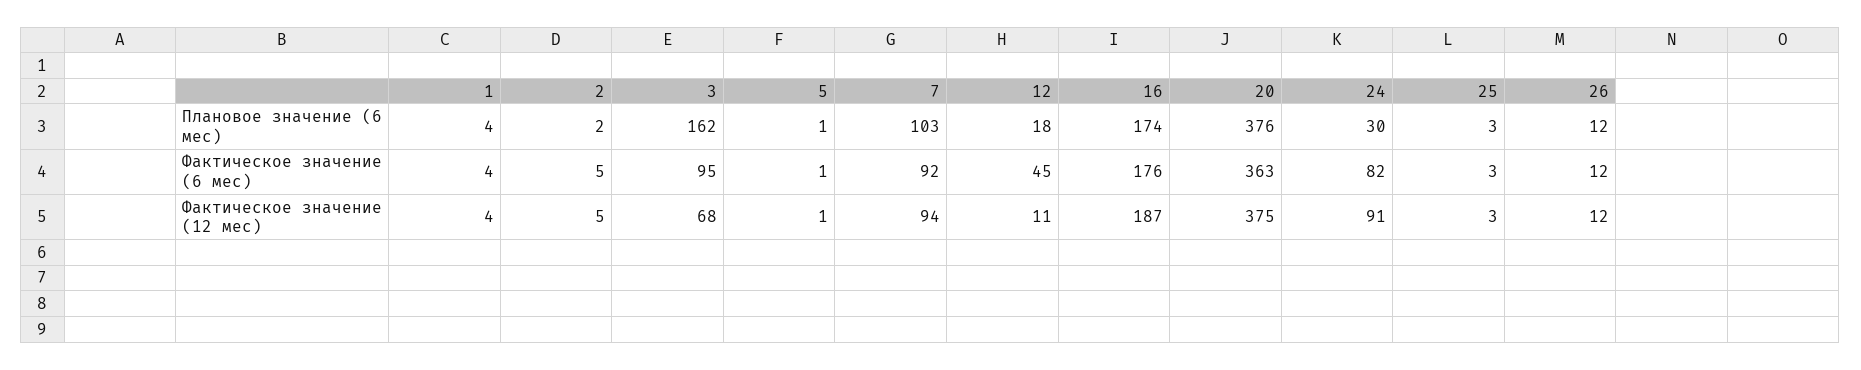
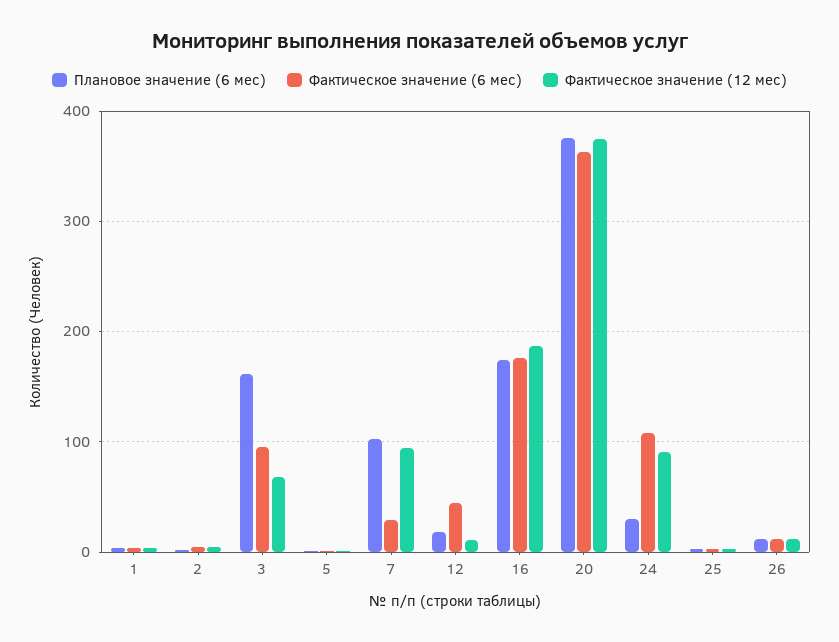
  {
    "Плановое значение (6 мес)": {
      "1": 4,
      "2": 2,
      "3": 162,
      "5": 1,
      "7": 103,
      "12": 18,
      "16": 174,
      "20": 376,
      "24": 30,
      "25": 3,
      "26": 12
    },
    "Фактическое значение (6 мес)": {
      "1": 4,
      "2": 5,
      "3": 95,
      "5": 1,
-     "7": 92,
+     "7": 30,
      "12": 45,
      "16": 176,
      "20": 363,
-     "24": 82,
+     "24": 110,
      "25": 3,
      "26": 12
    },
    "Фактическое значение (12 мес)": {
      "1": 4,
      "2": 5,
      "3": 68,
      "5": 1,
      "7": 94,
      "12": 11,
      "16": 187,
      "20": 375,
      "24": 91,
      "25": 3,
      "26": 12
    }
  }

